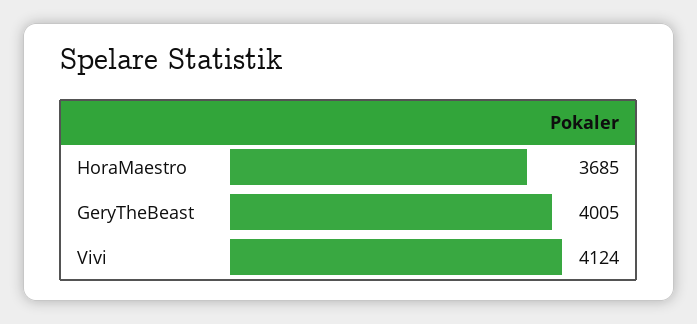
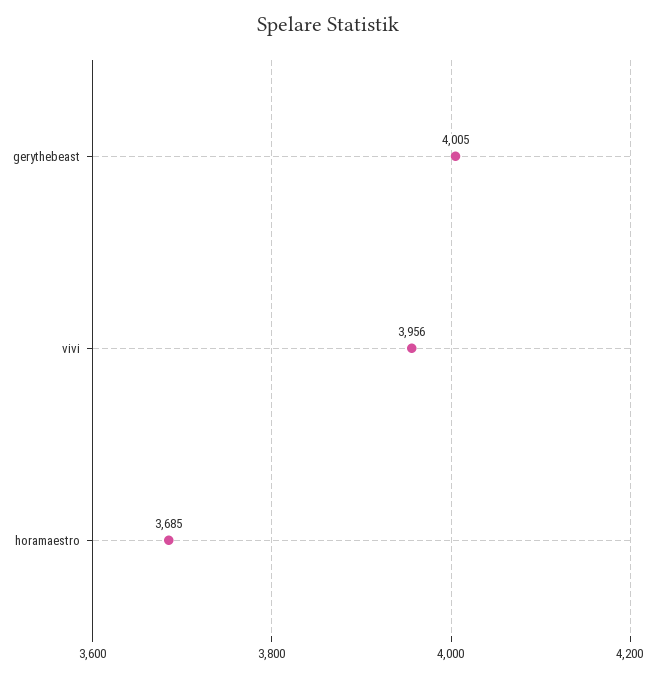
  {
    "HoraMaestro": 3685,
    "GeryTheBeast": 4005,
-   "Vivi": 4124
+   "Vivi": 3956
  }

